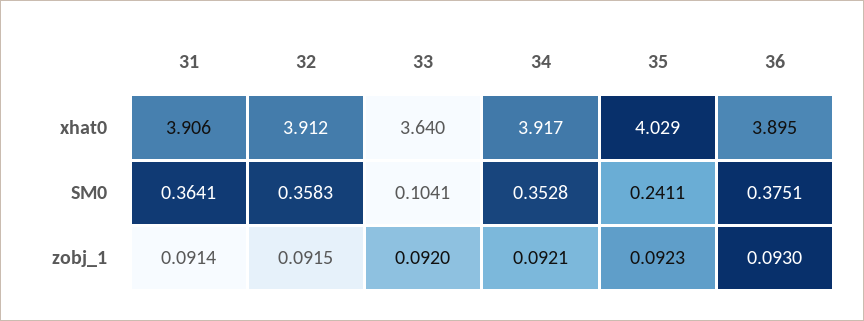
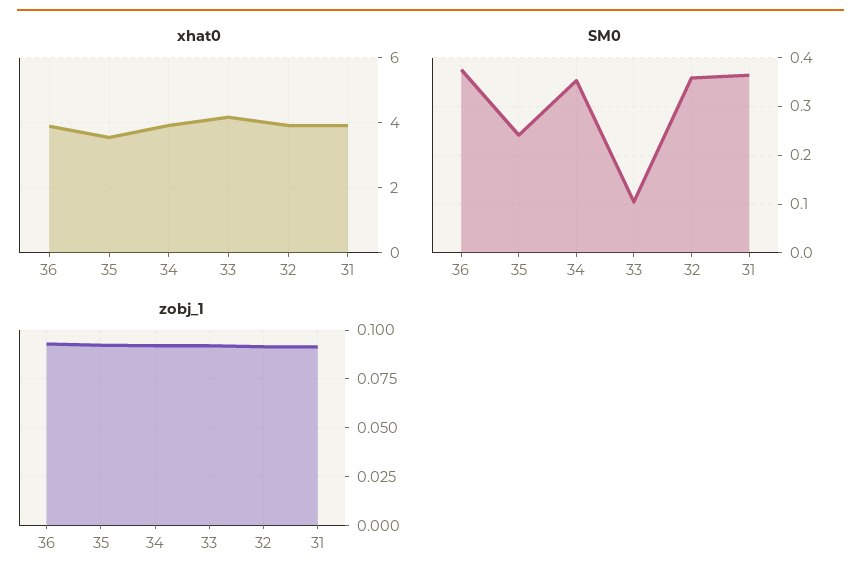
  {
    "xhat0": {
      "31": 3.906,
      "32": 3.912,
-     "33": 3.64,
+     "33": 4.2,
      "34": 3.917,
-     "35": 4.029,
+     "35": 3.6,
      "36": 3.895
    },
    "SM0": {
      "31": 0.3641,
      "32": 0.3583,
      "33": 0.1041,
      "34": 0.3528,
      "35": 0.2411,
      "36": 0.3751
    },
    "zobj_1": {
      "31": 0.0914,
      "32": 0.0915,
      "33": 0.092,
      "34": 0.0921,
      "35": 0.0923,
      "36": 0.093
    }
  }

